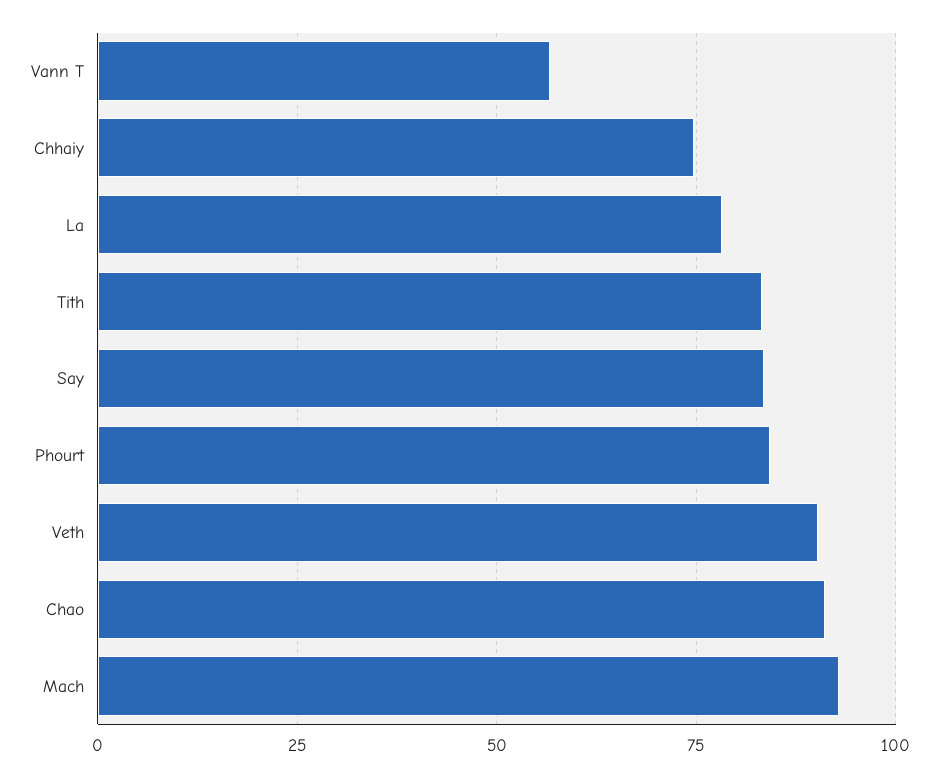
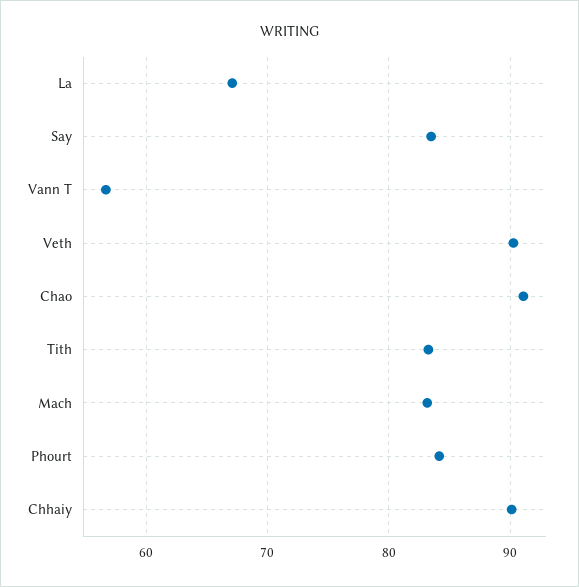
  {
    "Vann T": 57,
-   "Chhaiy": 75,
+   "Chhaiy": 90,
-   "La": 77.5,
+   "La": 67,
    "Tith": 83,
    "Say": 83,
    "Phourt": 84,
    "Veth": 90,
    "Chao": 91,
-   "Mach": 92.5
+   "Mach": 83
  }

